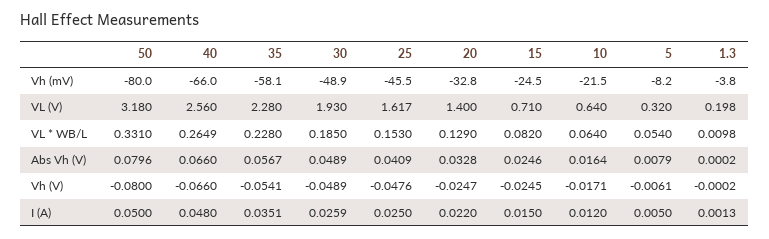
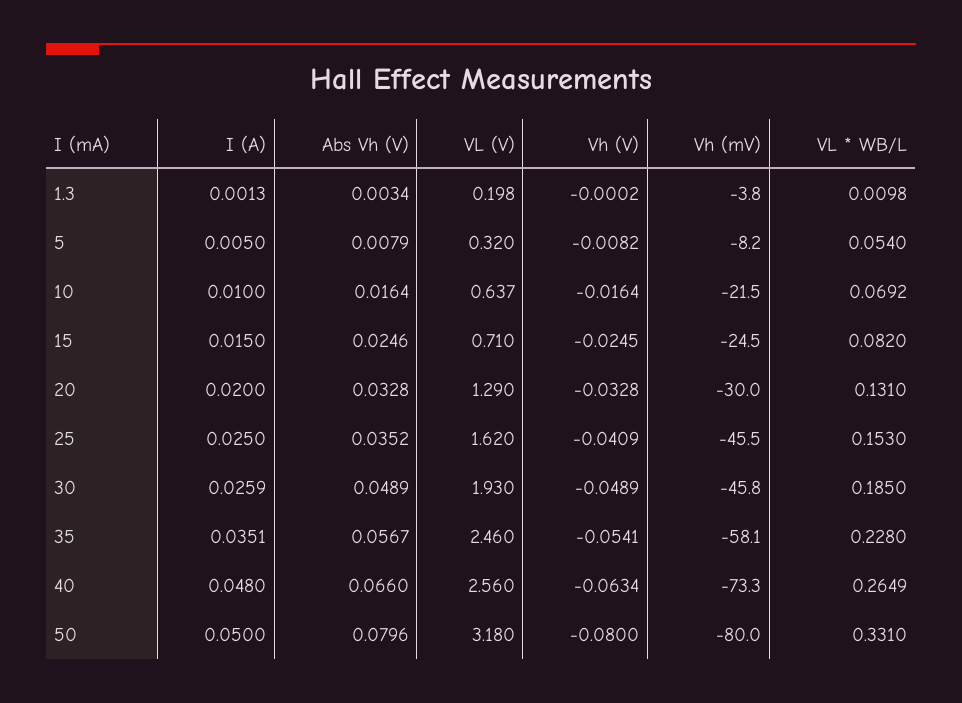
  {
    "50": {
      "Vh (mV)": -80,
      "VL (V)": 3.18,
      "VL * WB/L": 0.331,
      "Abs Vh (V)": 0.0796,
      "Vh (V)": -0.08,
      "I (A)": 0.05
    },
    "40": {
-     "Vh (mV)": -66,
+     "Vh (mV)": -73.3,
      "VL (V)": 2.56,
      "VL * WB/L": 0.2649,
      "Abs Vh (V)": 0.066,
-     "Vh (V)": -0.066,
+     "Vh (V)": -0.0634,
      "I (A)": 0.048
    },
    "35": {
      "Vh (mV)": -58.1,
-     "VL (V)": 2.28,
+     "VL (V)": 2.46,
      "VL * WB/L": 0.228,
      "Abs Vh (V)": 0.0567,
      "Vh (V)": -0.0541,
      "I (A)": 0.0351
    },
    "30": {
-     "Vh (mV)": -48.9,
+     "Vh (mV)": -45.8,
      "VL (V)": 1.93,
      "VL * WB/L": 0.185,
      "Abs Vh (V)": 0.0489,
      "Vh (V)": -0.0489,
      "I (A)": 0.0259
    },
    "25": {
      "Vh (mV)": -45.5,
-     "VL (V)": 1.617,
+     "VL (V)": 1.62,
      "VL * WB/L": 0.153,
-     "Abs Vh (V)": 0.0409,
+     "Abs Vh (V)": 0.0352,
-     "Vh (V)": -0.0476,
+     "Vh (V)": -0.0409,
      "I (A)": 0.025
    },
    "20": {
-     "Vh (mV)": -32.8,
+     "Vh (mV)": -30,
-     "VL (V)": 1.4,
+     "VL (V)": 1.29,
-     "VL * WB/L": 0.129,
+     "VL * WB/L": 0.131,
      "Abs Vh (V)": 0.0328,
-     "Vh (V)": -0.0247,
+     "Vh (V)": -0.0328,
-     "I (A)": 0.022
+     "I (A)": 0.02
    },
    "15": {
      "Vh (mV)": -24.5,
      "VL (V)": 0.71,
      "VL * WB/L": 0.082,
      "Abs Vh (V)": 0.0246,
      "Vh (V)": -0.0245,
      "I (A)": 0.015
    },
    "10": {
      "Vh (mV)": -21.5,
-     "VL (V)": 0.64,
+     "VL (V)": 0.637,
-     "VL * WB/L": 0.064,
+     "VL * WB/L": 0.0692,
      "Abs Vh (V)": 0.0164,
-     "Vh (V)": -0.0171,
+     "Vh (V)": -0.0164,
-     "I (A)": 0.012
+     "I (A)": 0.01
    },
    "5": {
      "Vh (mV)": -8.2,
      "VL (V)": 0.32,
      "VL * WB/L": 0.054,
      "Abs Vh (V)": 0.0079,
-     "Vh (V)": -0.0061,
+     "Vh (V)": -0.0082,
      "I (A)": 0.005
    },
    "1.3": {
      "Vh (mV)": -3.8,
      "VL (V)": 0.198,
      "VL * WB/L": 0.0098,
-     "Abs Vh (V)": 0.0002,
+     "Abs Vh (V)": 0.0034,
      "Vh (V)": -0.0002,
      "I (A)": 0.0013
    }
  }

